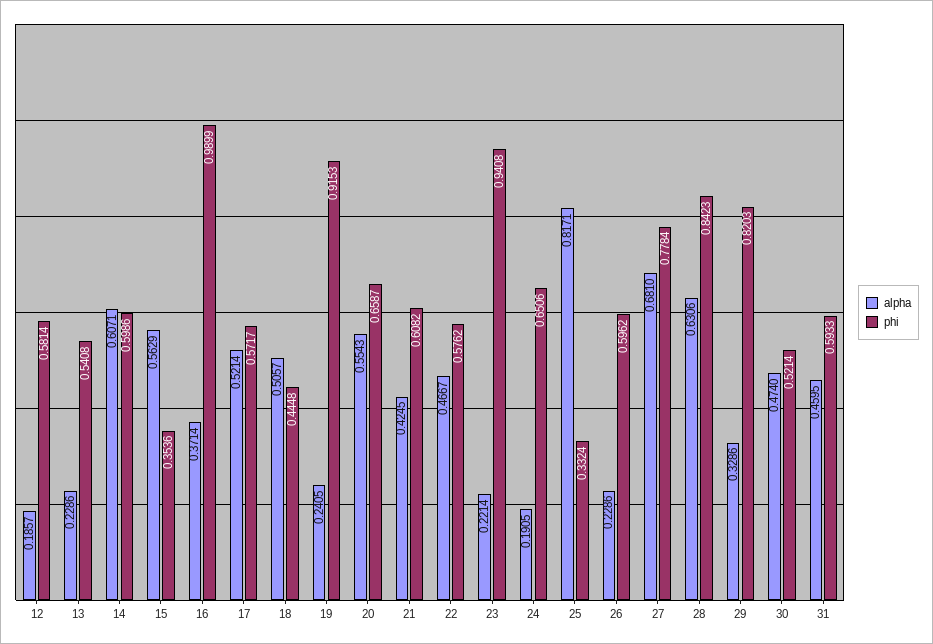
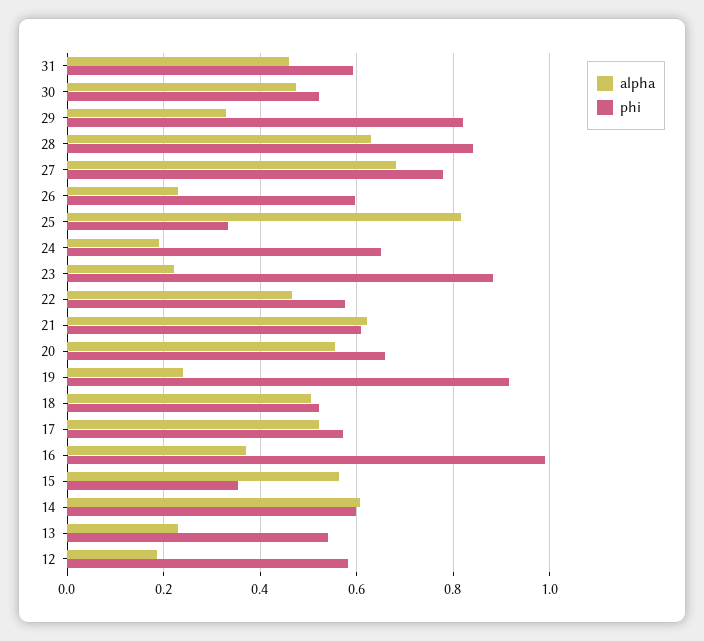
  {
    "alpha": {
      "12": 0.1857,
      "13": 0.2286,
      "14": 0.6071,
      "15": 0.5629,
      "16": 0.3714,
      "17": 0.5214,
      "18": 0.5057,
      "19": 0.2405,
      "20": 0.5543,
-     "21": 0.4245,
+     "21": 0.62,
      "22": 0.4667,
      "23": 0.2214,
      "24": 0.1905,
      "25": 0.8171,
      "26": 0.2286,
      "27": 0.681,
      "28": 0.6306,
      "29": 0.3286,
      "30": 0.474,
      "31": 0.4595
    },
    "phi": {
      "12": 0.5814,
      "13": 0.5408,
      "14": 0.5986,
      "15": 0.3536,
      "16": 0.9899,
      "17": 0.5717,
-     "18": 0.4448,
+     "18": 0.52,
      "19": 0.9153,
      "20": 0.6587,
      "21": 0.6082,
      "22": 0.5762,
-     "23": 0.9408,
+     "23": 0.88,
      "24": 0.6506,
      "25": 0.3324,
      "26": 0.5962,
      "27": 0.7784,
      "28": 0.8423,
      "29": 0.8203,
      "30": 0.5214,
      "31": 0.5933
    }
  }

